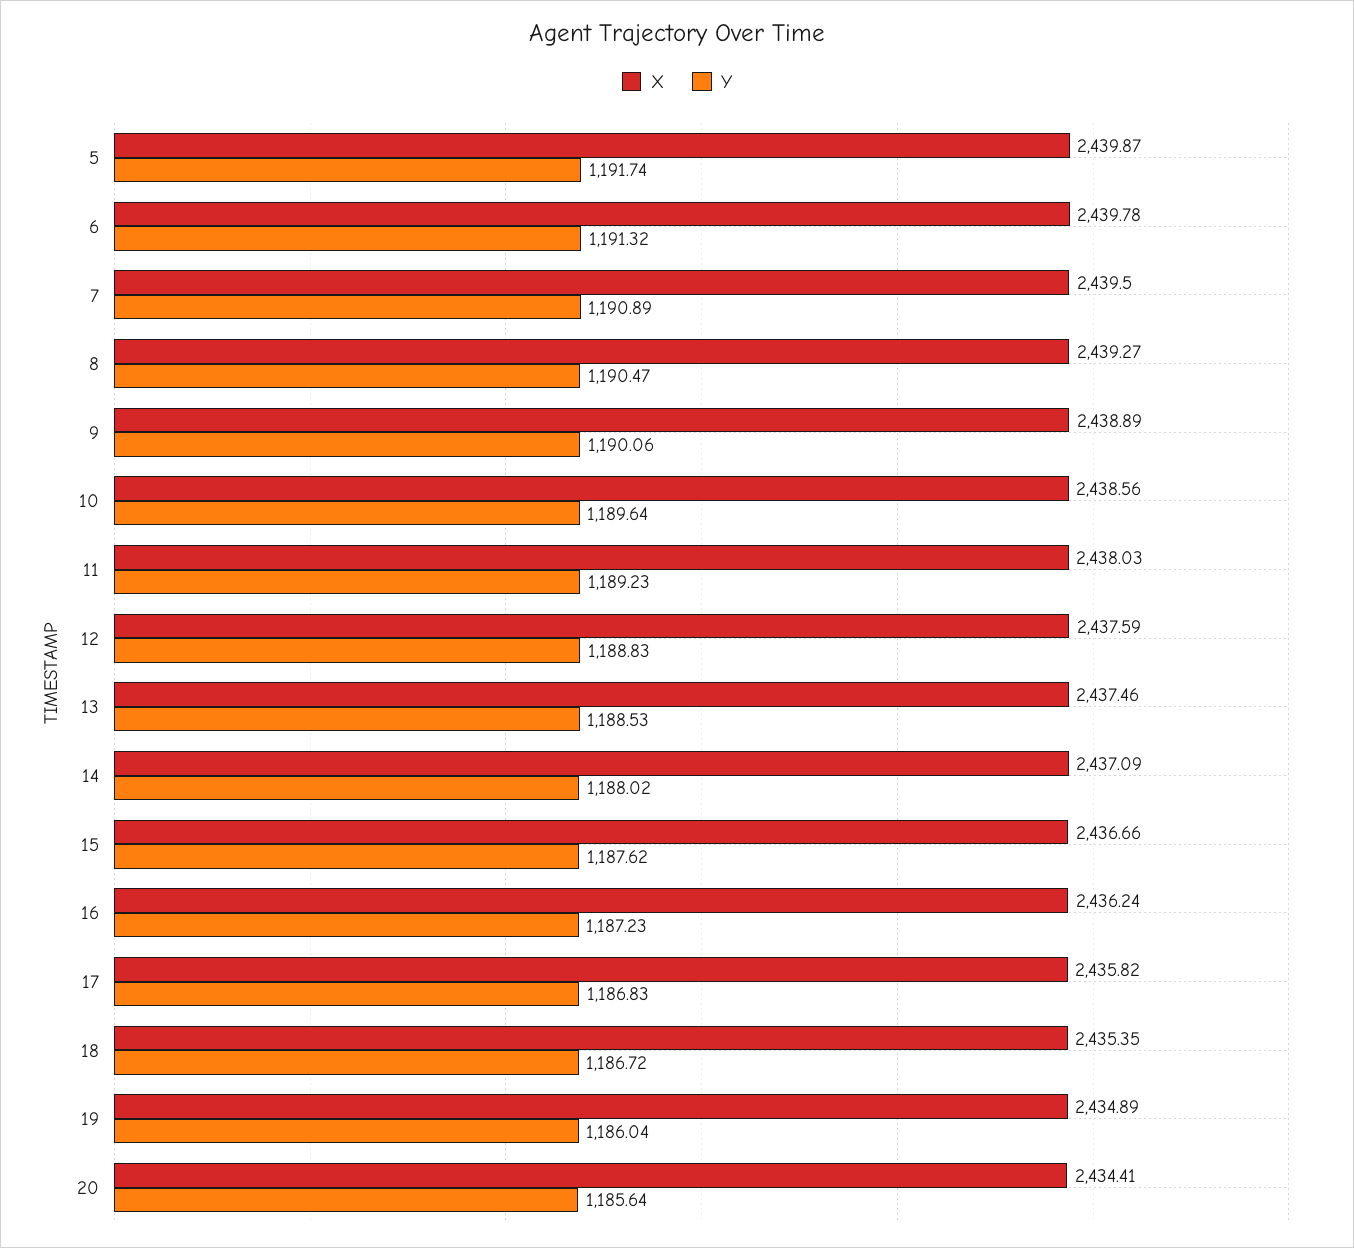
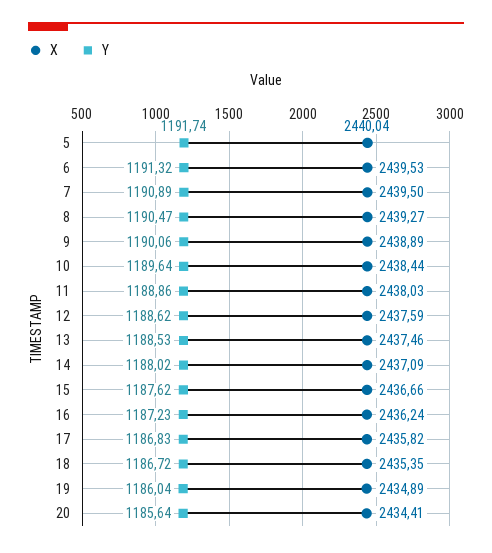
  {
    "X": {
-     "5": 2439.87,
+     "5": 2440.04,
-     "6": 2439.78,
+     "6": 2439.53,
      "7": 2439.5,
      "8": 2439.27,
      "9": 2438.89,
-     "10": 2438.56,
+     "10": 2438.44,
      "11": 2438.03,
      "12": 2437.59,
      "13": 2437.46,
      "14": 2437.09,
      "15": 2436.66,
      "16": 2436.24,
      "17": 2435.82,
      "18": 2435.35,
      "19": 2434.89,
      "20": 2434.41
    },
    "Y": {
      "5": 1191.74,
      "6": 1191.32,
      "7": 1190.89,
      "8": 1190.47,
      "9": 1190.06,
      "10": 1189.64,
-     "11": 1189.23,
+     "11": 1188.86,
-     "12": 1188.83,
+     "12": 1188.62,
      "13": 1188.53,
      "14": 1188.02,
      "15": 1187.62,
      "16": 1187.23,
      "17": 1186.83,
      "18": 1186.72,
      "19": 1186.04,
      "20": 1185.64
    }
  }

